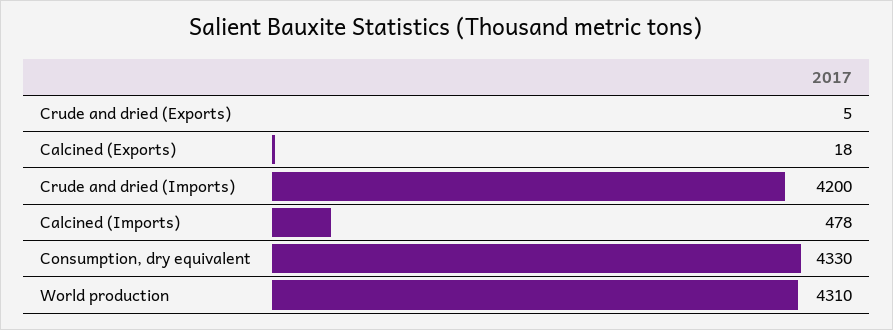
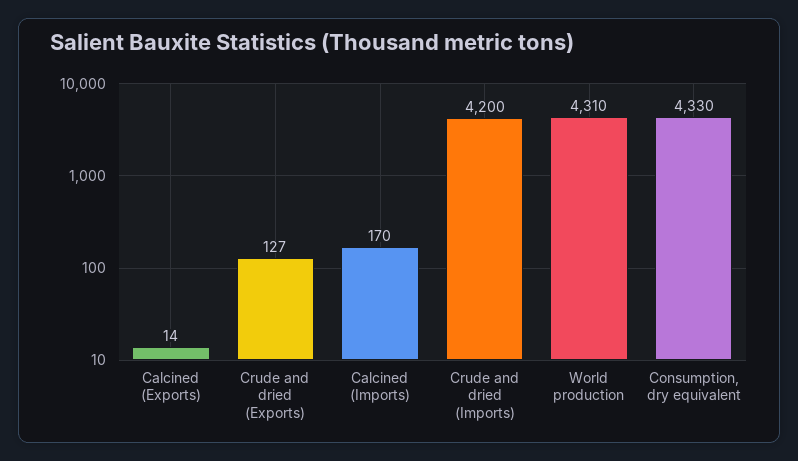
  {
-   "Crude and dried (Exports)": 5,
+   "Crude and dried (Exports)": 127,
-   "Calcined (Exports)": 18,
+   "Calcined (Exports)": 14,
    "Crude and dried (Imports)": 4200,
-   "Calcined (Imports)": 478,
+   "Calcined (Imports)": 170,
    "Consumption, dry equivalent": 4330,
    "World production": 4310
  }

